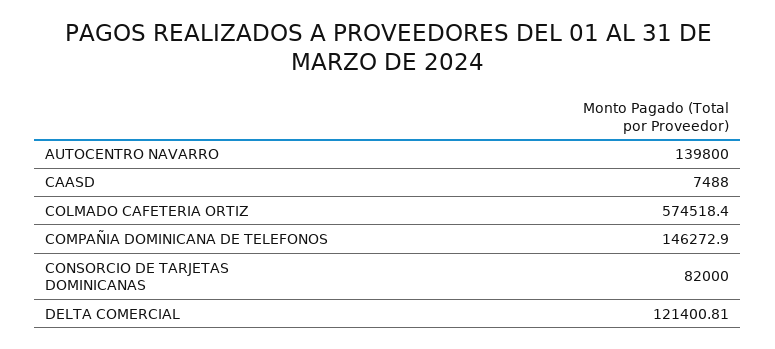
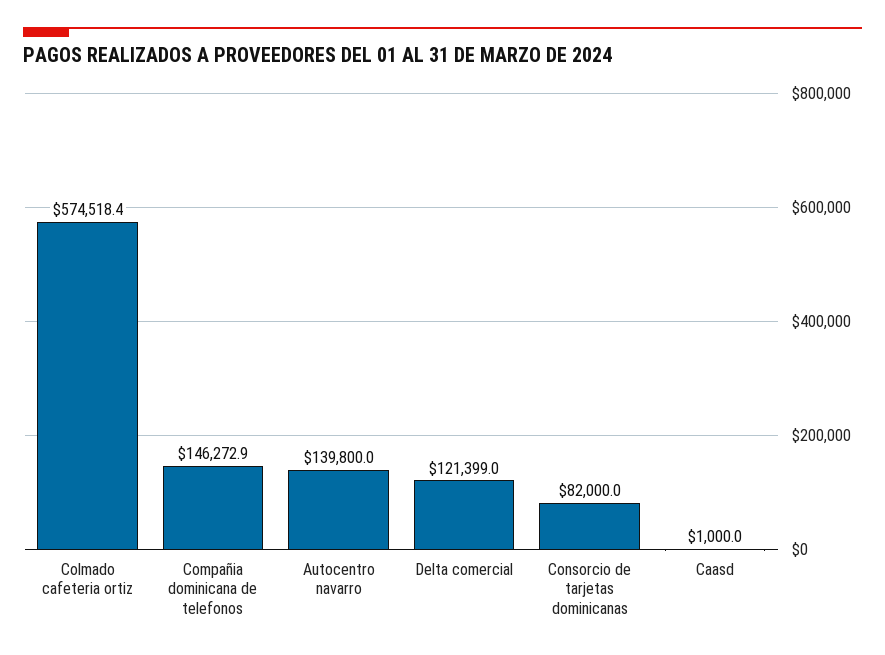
  {
    "AUTOCENTRO NAVARRO": 139800,
-   "CAASD": 7488,
+   "CAASD": 1000,
    "COLMADO CAFETERIA ORTIZ": 574518.4,
    "COMPAÑIA DOMINICANA DE TELEFONOS": 146272.9,
    "CONSORCIO DE TARJETAS DOMINICANAS": 82000,
-   "DELTA COMERCIAL": 121400.81
+   "DELTA COMERCIAL": 121399
  }

